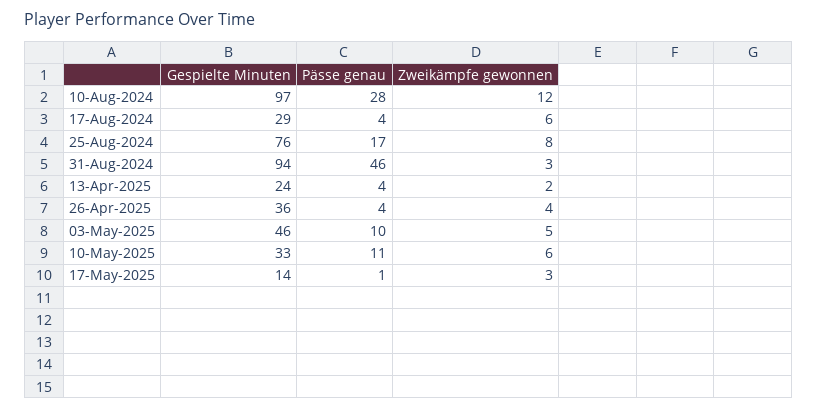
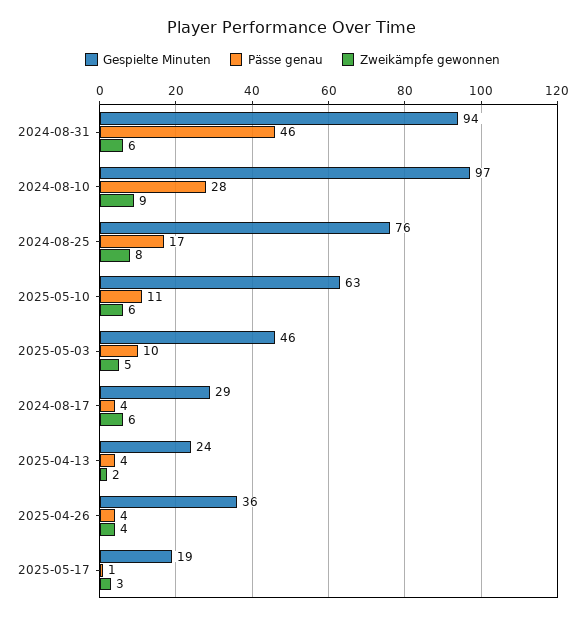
  {
    "Gespielte Minuten": {
      "10-Aug-2024": 97,
      "17-Aug-2024": 29,
      "25-Aug-2024": 76,
      "31-Aug-2024": 94,
      "13-Apr-2025": 24,
      "26-Apr-2025": 36,
      "03-May-2025": 46,
-     "10-May-2025": 33,
+     "10-May-2025": 63,
-     "17-May-2025": 14
+     "17-May-2025": 19
    },
    "Pässe genau": {
      "10-Aug-2024": 28,
      "17-Aug-2024": 4,
      "25-Aug-2024": 17,
      "31-Aug-2024": 46,
      "13-Apr-2025": 4,
      "26-Apr-2025": 4,
      "03-May-2025": 10,
      "10-May-2025": 11,
      "17-May-2025": 1
    },
    "Zweikämpfe gewonnen": {
-     "10-Aug-2024": 12,
+     "10-Aug-2024": 9,
      "17-Aug-2024": 6,
      "25-Aug-2024": 8,
-     "31-Aug-2024": 3,
+     "31-Aug-2024": 6,
      "13-Apr-2025": 2,
      "26-Apr-2025": 4,
      "03-May-2025": 5,
      "10-May-2025": 6,
      "17-May-2025": 3
    }
  }

